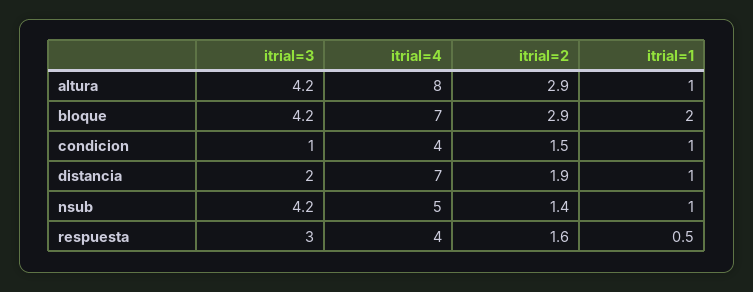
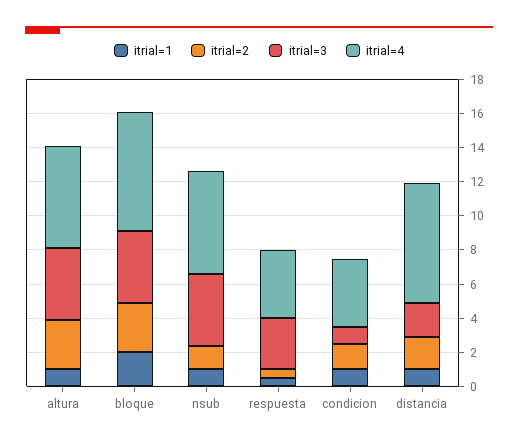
  {
    "itrial=3": {
      "altura": 4.2,
      "bloque": 4.2,
      "condicion": 1,
      "distancia": 2,
      "nsub": 4.2,
      "respuesta": 3
    },
    "itrial=4": {
-     "altura": 8,
+     "altura": 6,
      "bloque": 7,
      "condicion": 4,
      "distancia": 7,
-     "nsub": 5,
+     "nsub": 6,
      "respuesta": 4
    },
    "itrial=2": {
      "altura": 2.9,
      "bloque": 2.9,
      "condicion": 1.5,
      "distancia": 1.9,
      "nsub": 1.4,
-     "respuesta": 1.6
+     "respuesta": 0.5
    },
    "itrial=1": {
      "altura": 1,
      "bloque": 2,
      "condicion": 1,
      "distancia": 1,
      "nsub": 1,
      "respuesta": 0.5
    }
  }

